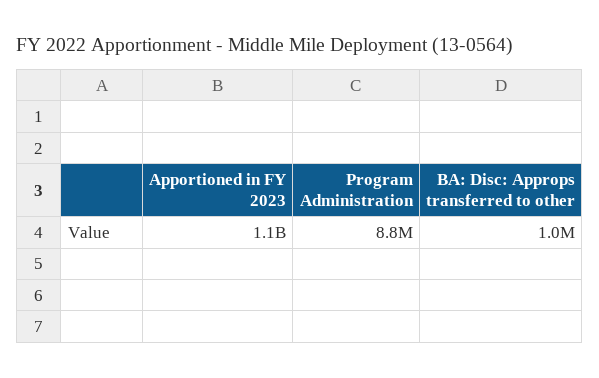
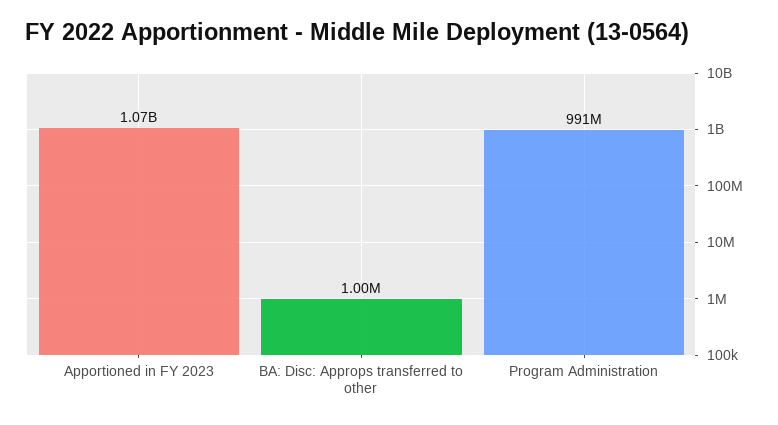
  {
    "Apportioned in FY 2023": 1070000000,
-   "Program Administration": 8800000,
+   "Program Administration": 991000000,
    "BA: Disc: Approps transferred to other": 1000000
  }

